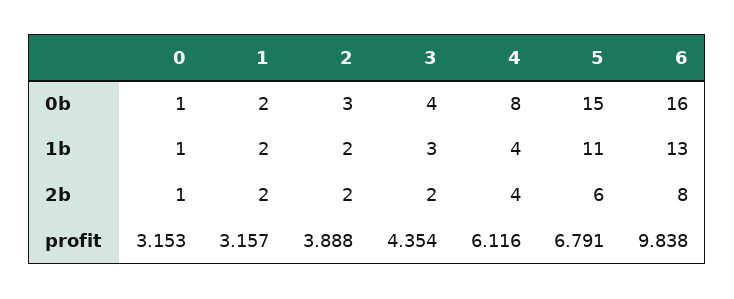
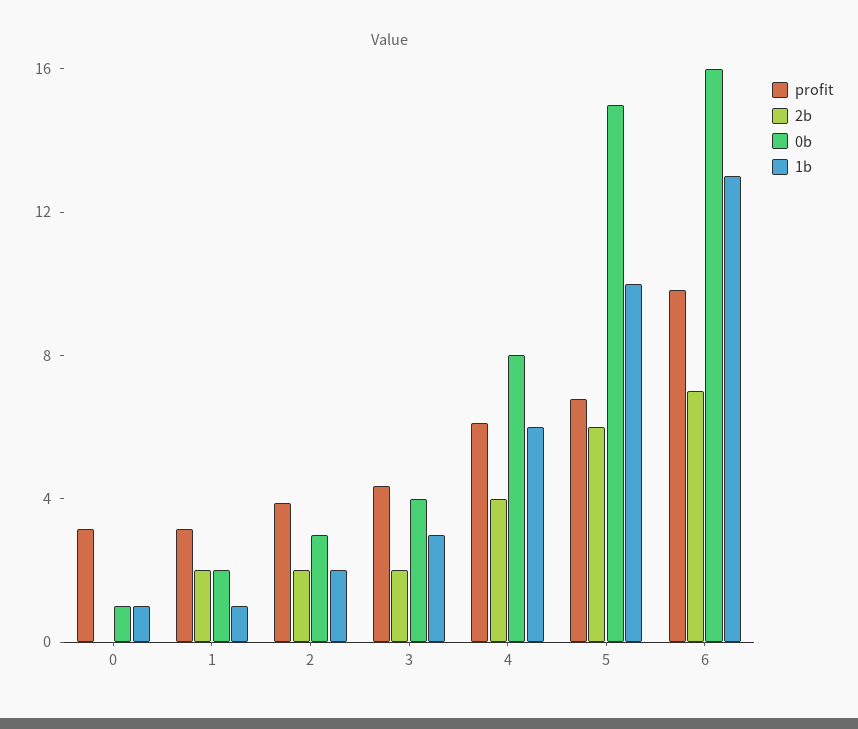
  {
    "0b": {
      "0": 1,
      "1": 2,
      "2": 3,
      "3": 4,
      "4": 8,
      "5": 15,
      "6": 16
    },
    "1b": {
      "0": 1,
-     "1": 2,
+     "1": 1,
      "2": 2,
      "3": 3,
-     "4": 4,
+     "4": 6,
-     "5": 11,
+     "5": 10,
      "6": 13
    },
    "2b": {
-     "0": 1,
+     "0": 0,
      "1": 2,
      "2": 2,
      "3": 2,
      "4": 4,
      "5": 6,
-     "6": 8
+     "6": 7
    },
    "profit": {
      "0": 3.153,
      "1": 3.157,
      "2": 3.888,
      "3": 4.354,
      "4": 6.116,
      "5": 6.791,
      "6": 9.838
    }
  }

